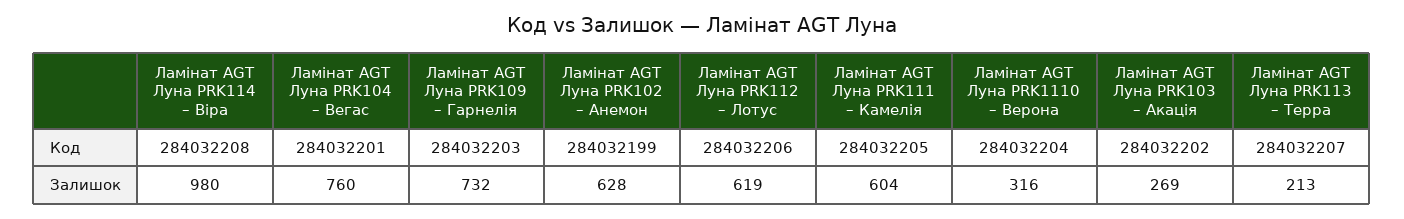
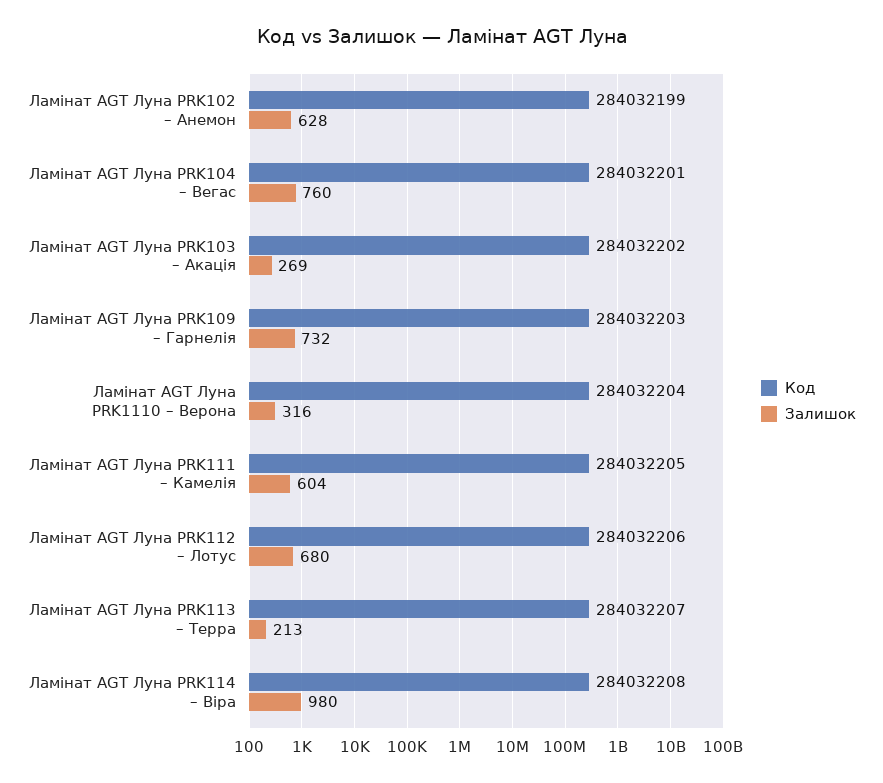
  {
    "Код": {
      "Ламінат AGT Луна PRK114 – Віра": 284032208,
      "Ламінат AGT Луна PRK104 – Вегас": 284032201,
      "Ламінат AGT Луна PRK109 – Гарнелія": 284032203,
      "Ламінат AGT Луна PRK102 – Анемон": 284032199,
      "Ламінат AGT Луна PRK112 – Лотус": 284032206,
      "Ламінат AGT Луна PRK111 – Камелія": 284032205,
      "Ламінат AGT Луна PRK1110 – Верона": 284032204,
      "Ламінат AGT Луна PRK103 – Акація": 284032202,
      "Ламінат AGT Луна PRK113 – Терра": 284032207
    },
    "Залишок": {
      "Ламінат AGT Луна PRK114 – Віра": 980,
      "Ламінат AGT Луна PRK104 – Вегас": 760,
      "Ламінат AGT Луна PRK109 – Гарнелія": 732,
      "Ламінат AGT Луна PRK102 – Анемон": 628,
-     "Ламінат AGT Луна PRK112 – Лотус": 619,
+     "Ламінат AGT Луна PRK112 – Лотус": 680,
      "Ламінат AGT Луна PRK111 – Камелія": 604,
      "Ламінат AGT Луна PRK1110 – Верона": 316,
      "Ламінат AGT Луна PRK103 – Акація": 269,
      "Ламінат AGT Луна PRK113 – Терра": 213
    }
  }

